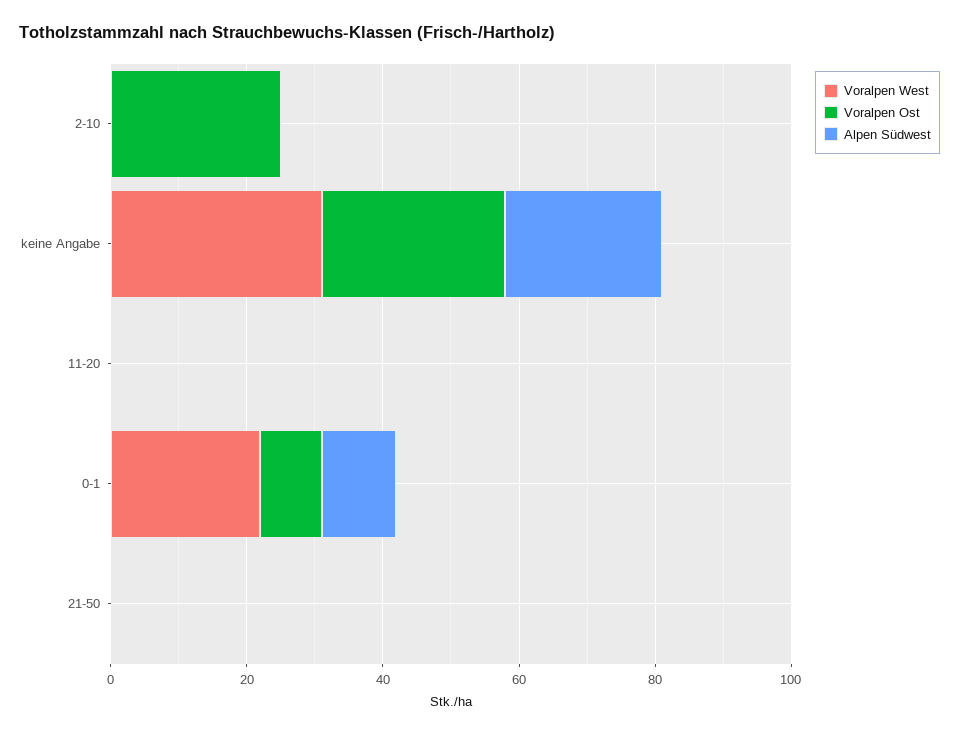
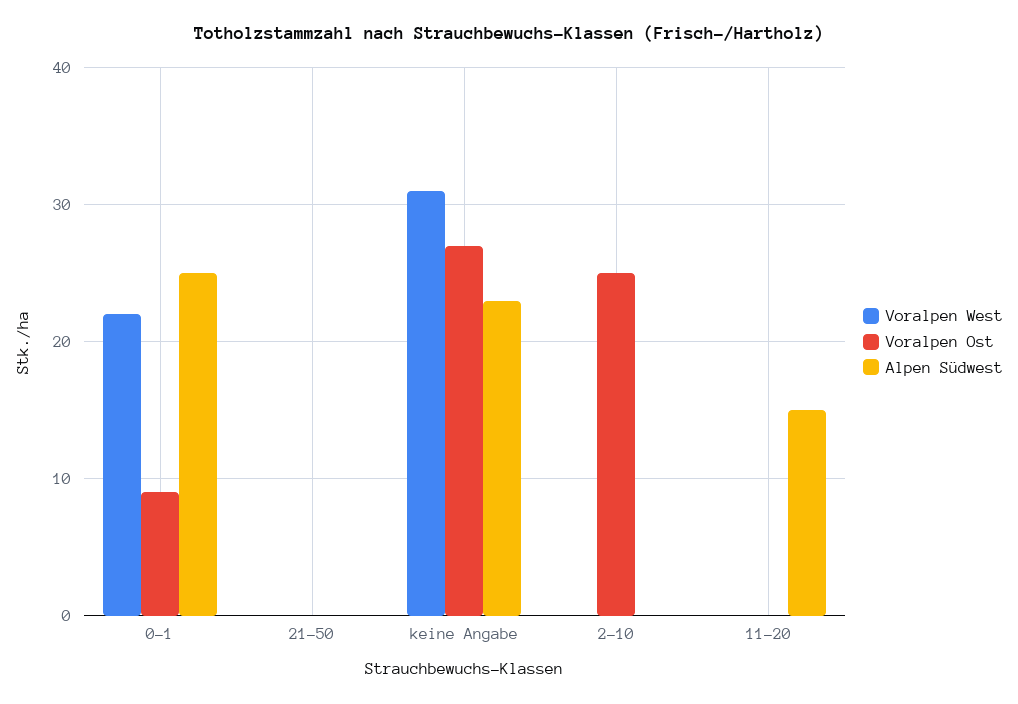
  {
    "Voralpen West": {
      "2-10": 0,
      "keine Angabe": 31,
      "11-20": 0,
      "0-1": 22,
      "21-50": 0
    },
    "Voralpen Ost": {
      "2-10": 25,
      "keine Angabe": 27,
      "11-20": 0,
      "0-1": 9,
      "21-50": 0
    },
    "Alpen Südwest": {
      "2-10": 0,
      "keine Angabe": 23,
-     "11-20": 0,
+     "11-20": 15,
-     "0-1": 10,
+     "0-1": 25,
      "21-50": 0
    }
  }

